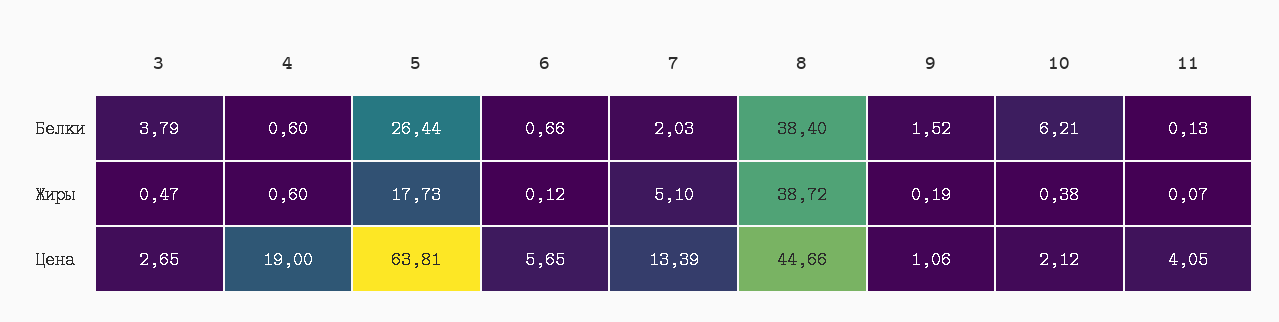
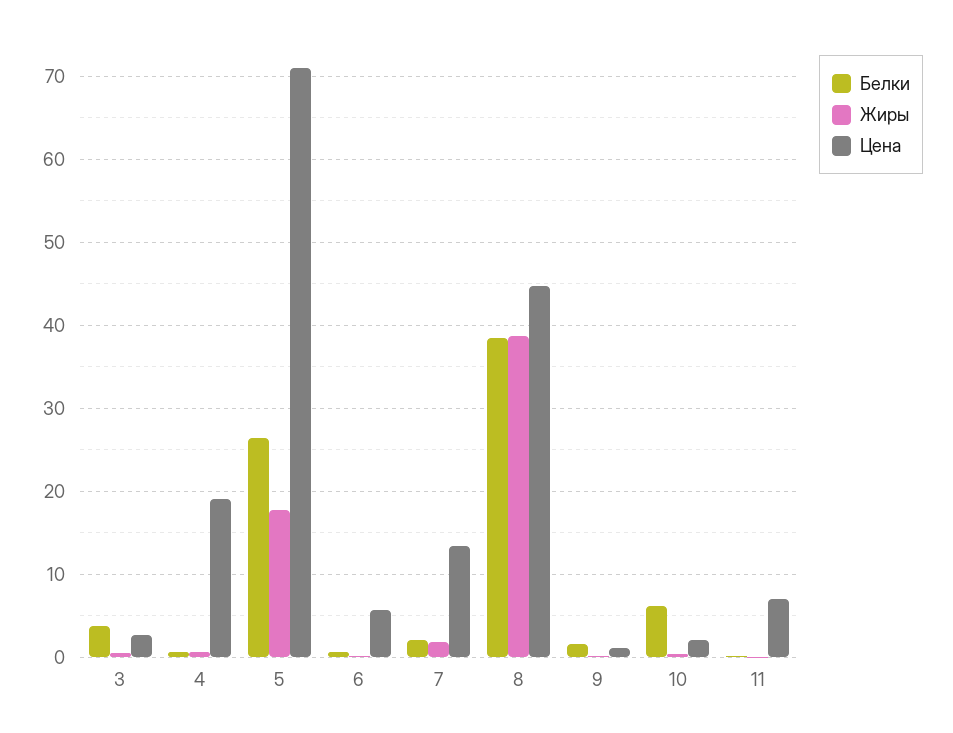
  {
    "Белки": {
      "3": 3.79,
      "4": 0.6,
      "5": 26.44,
      "6": 0.66,
      "7": 2.03,
      "8": 38.4,
      "9": 1.52,
      "10": 6.21,
      "11": 0.13
    },
    "Жиры": {
      "3": 0.47,
      "4": 0.6,
      "5": 17.73,
      "6": 0.12,
-     "7": 5.1,
+     "7": 2,
      "8": 38.72,
      "9": 0.19,
      "10": 0.38,
      "11": 0.07
    },
    "Цена": {
      "3": 2.65,
      "4": 19,
-     "5": 63.81,
+     "5": 71,
      "6": 5.65,
      "7": 13.39,
      "8": 44.66,
      "9": 1.06,
      "10": 2.12,
-     "11": 4.05
+     "11": 7
    }
  }

